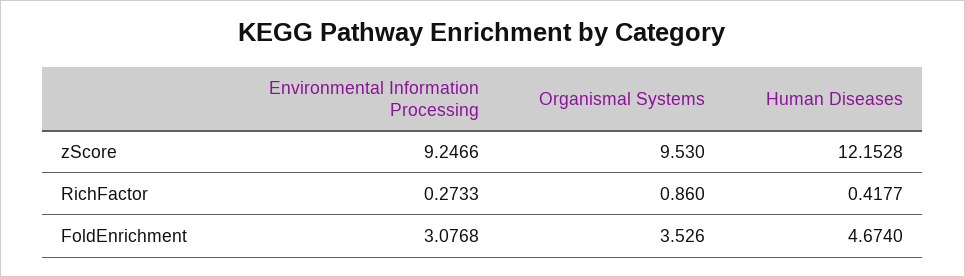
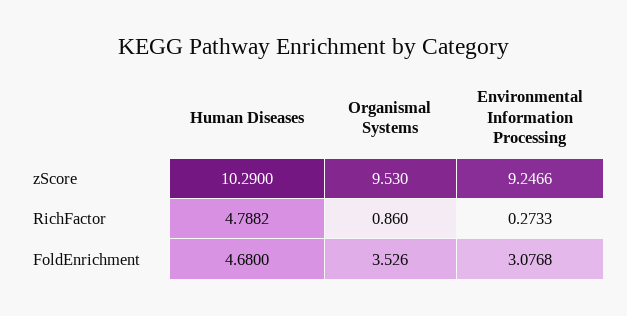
  {
    "Environmental Information Processing": {
      "zScore": 9.2466,
      "RichFactor": 0.2733,
      "FoldEnrichment": 3.0768
    },
    "Organismal Systems": {
      "zScore": 9.53,
      "RichFactor": 0.86,
      "FoldEnrichment": 3.526
    },
    "Human Diseases": {
-     "zScore": 12.1528,
+     "zScore": 10.29,
-     "RichFactor": 0.4177,
+     "RichFactor": 4.7882,
-     "FoldEnrichment": 4.674
+     "FoldEnrichment": 4.68
    }
  }

